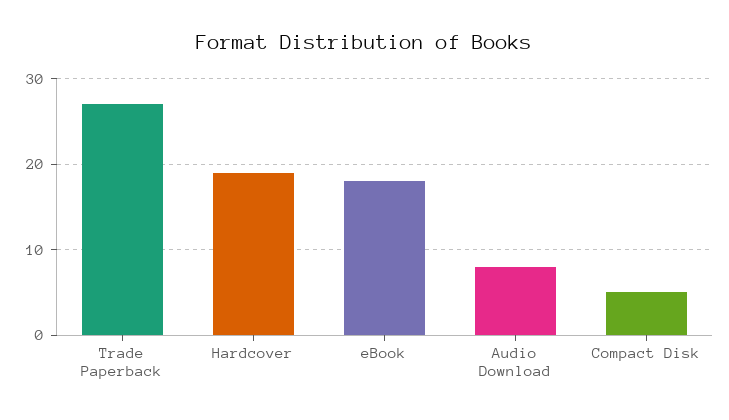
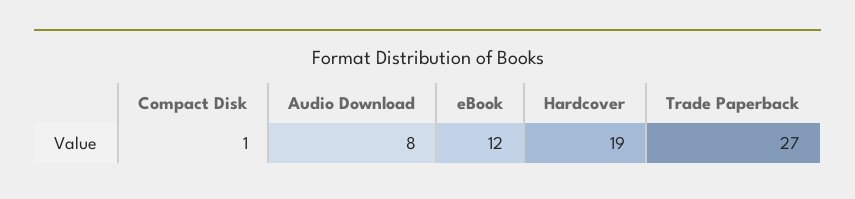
  {
    "Trade Paperback": 27,
    "Hardcover": 19,
-   "eBook": 18,
+   "eBook": 12,
    "Audio Download": 8,
-   "Compact Disk": 5
+   "Compact Disk": 1
  }

